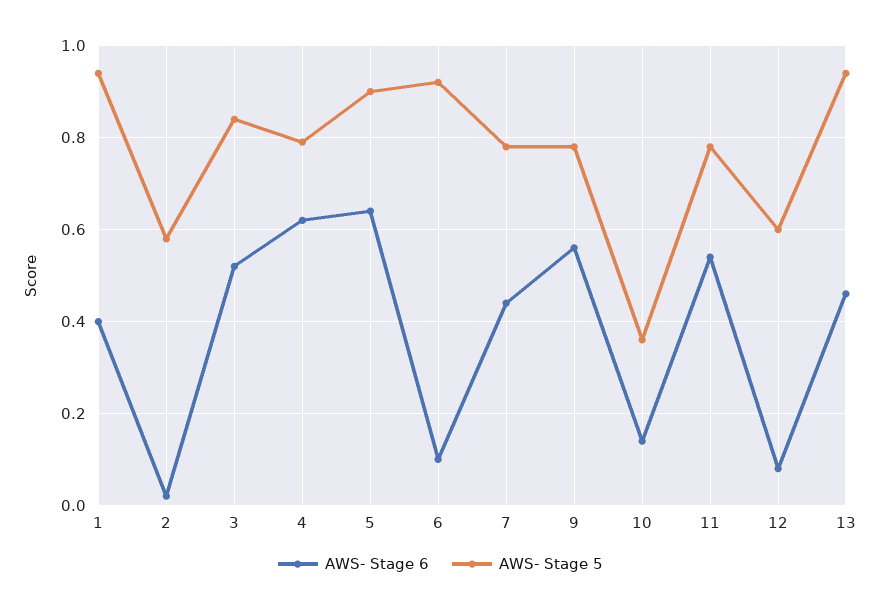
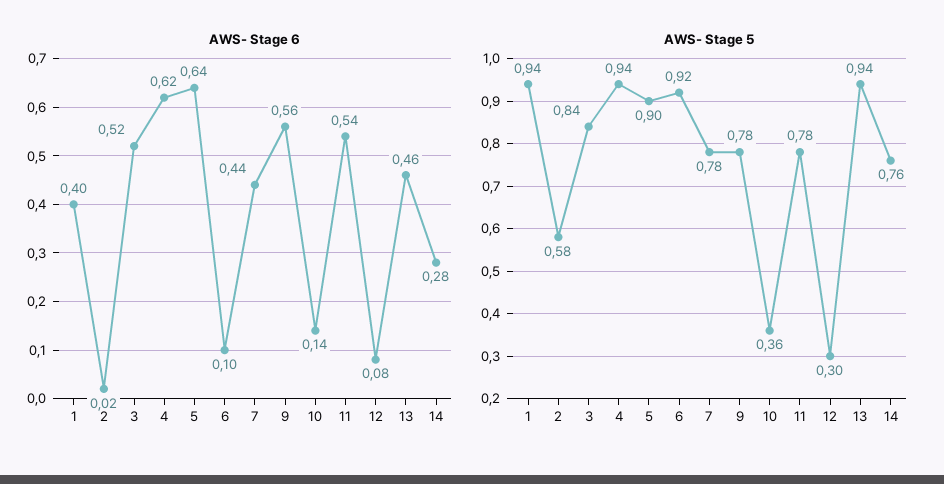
  {
    "AWS- Stage 6": {
      "1": 0.4,
      "2": 0.02,
      "3": 0.52,
      "4": 0.62,
      "5": 0.64,
      "6": 0.1,
      "7": 0.44,
      "9": 0.56,
      "10": 0.14,
      "11": 0.54,
      "12": 0.08,
-     "13": 0.46
+     "13": 0.46,
+     "14": 0.28
    },
    "AWS- Stage 5": {
      "1": 0.94,
      "2": 0.58,
      "3": 0.84,
-     "4": 0.8,
+     "4": 0.94,
      "5": 0.9,
      "6": 0.92,
      "7": 0.78,
      "9": 0.78,
      "10": 0.36,
      "11": 0.78,
-     "12": 0.6,
+     "12": 0.3,
-     "13": 0.94
+     "13": 0.94,
+     "14": 0.76
    }
  }

